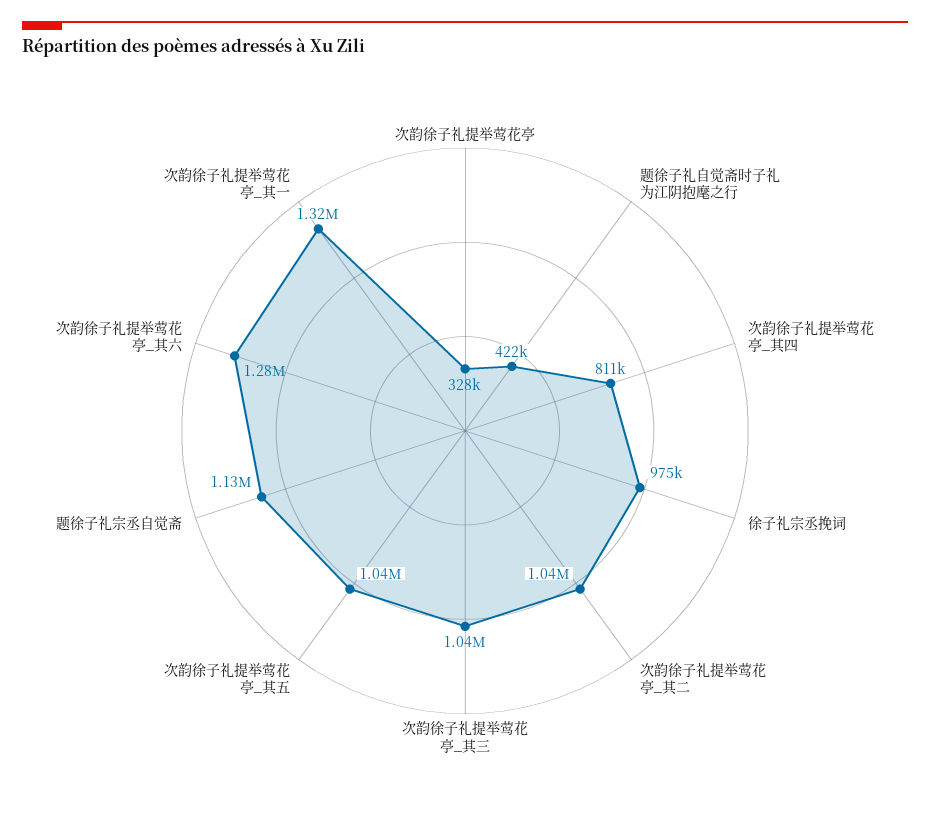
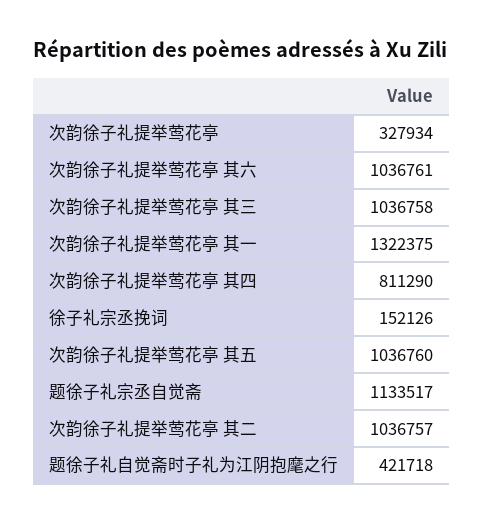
  {
    "次韵徐子礼提举莺花亭": 327934,
    "题徐子礼自觉斋时子礼为江阴抱麾之行": 421718,
    "次韵徐子礼提举莺花亭_其四": 811290,
-   "徐子礼宗丞挽词": 975000,
+   "徐子礼宗丞挽词": 152126,
    "次韵徐子礼提举莺花亭_其二": 1036757,
    "次韵徐子礼提举莺花亭_其三": 1036758,
    "次韵徐子礼提举莺花亭_其五": 1036760,
    "题徐子礼宗丞自觉斋": 1133517,
-   "次韵徐子礼提举莺花亭_其六": 1280000,
+   "次韵徐子礼提举莺花亭_其六": 1036761,
    "次韵徐子礼提举莺花亭_其一": 1322375
  }

